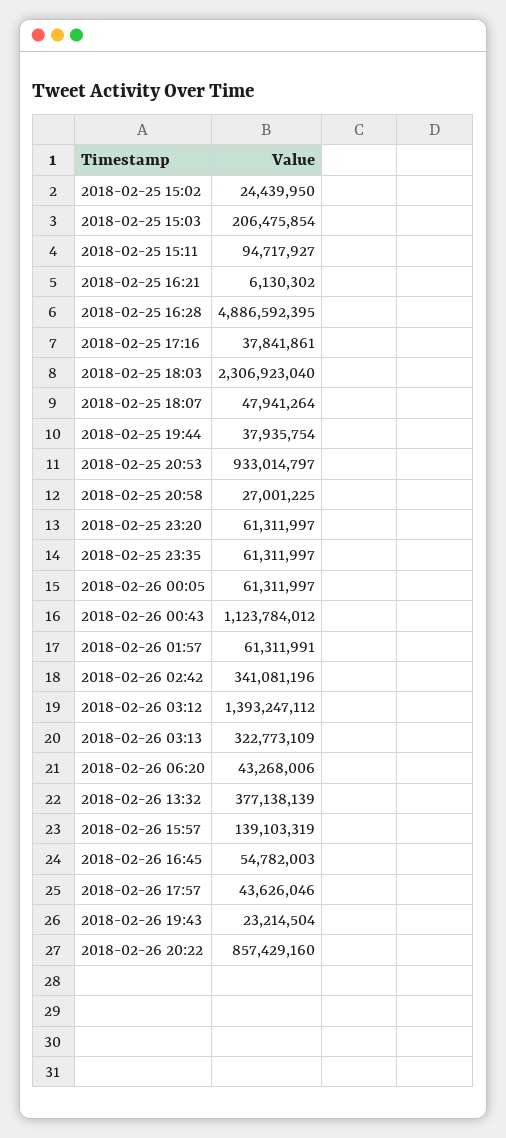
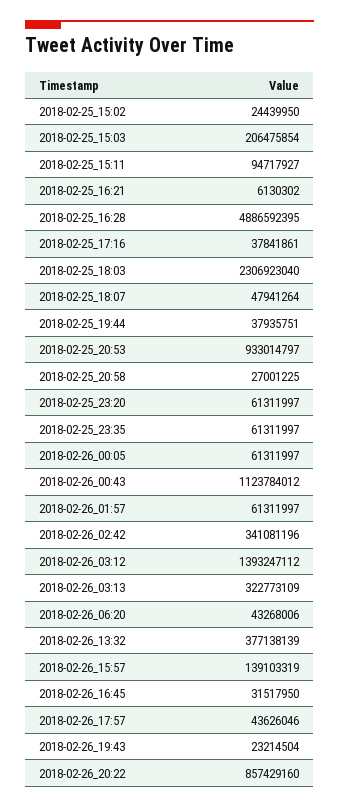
  {
    "2018-02-25 15:02": 24439950,
    "2018-02-25 15:03": 206475854,
    "2018-02-25 15:11": 94717927,
    "2018-02-25 16:21": 6130302,
    "2018-02-25 16:28": 4886592395,
    "2018-02-25 17:16": 37841861,
    "2018-02-25 18:03": 2306923040,
    "2018-02-25 18:07": 47941264,
-   "2018-02-25 19:44": 37935754,
+   "2018-02-25 19:44": 37935751,
    "2018-02-25 20:53": 933014797,
    "2018-02-25 20:58": 27001225,
    "2018-02-25 23:20": 61311997,
    "2018-02-25 23:35": 61311997,
    "2018-02-26 00:05": 61311997,
    "2018-02-26 00:43": 1123784012,
-   "2018-02-26 01:57": 61311991,
+   "2018-02-26 01:57": 61311997,
    "2018-02-26 02:42": 341081196,
    "2018-02-26 03:12": 1393247112,
    "2018-02-26 03:13": 322773109,
    "2018-02-26 06:20": 43268006,
    "2018-02-26 13:32": 377138139,
    "2018-02-26 15:57": 139103319,
-   "2018-02-26 16:45": 54782003,
+   "2018-02-26 16:45": 31517950,
    "2018-02-26 17:57": 43626046,
    "2018-02-26 19:43": 23214504,
    "2018-02-26 20:22": 857429160
  }

